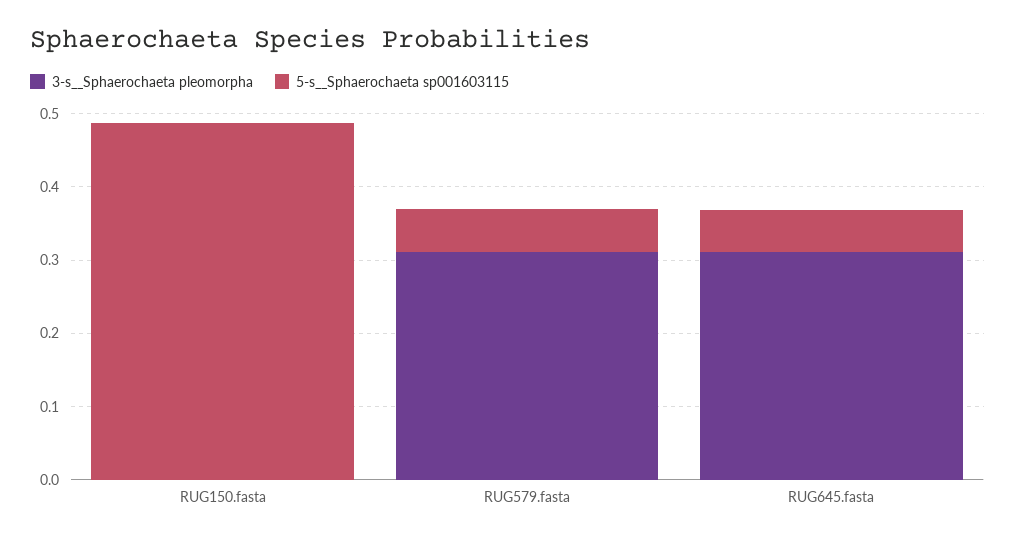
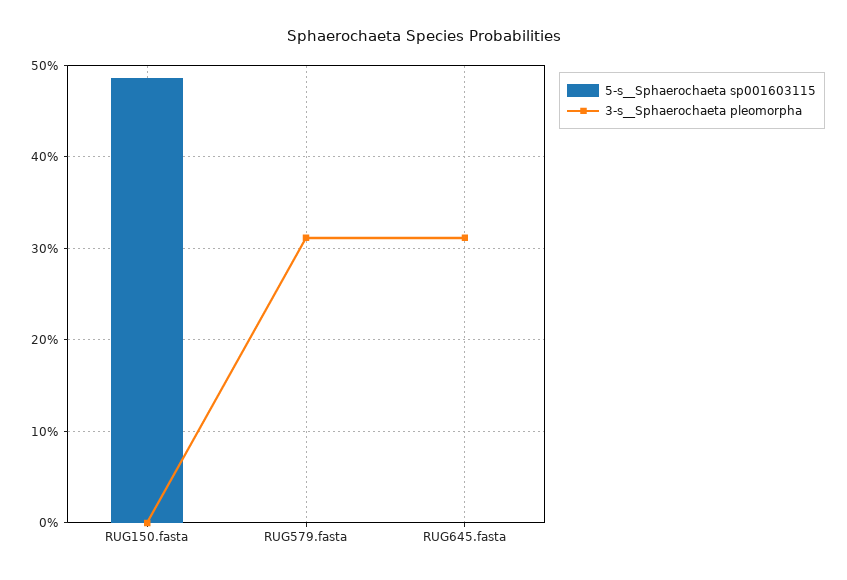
  {
    "3-s__Sphaerochaeta pleomorpha": {
      "RUG150.fasta": 0,
      "RUG579.fasta": 0.31,
      "RUG645.fasta": 0.31
    },
    "5-s__Sphaerochaeta sp001603115": {
      "RUG150.fasta": 0.49,
-     "RUG579.fasta": 0.06,
+     "RUG579.fasta": 0,
-     "RUG645.fasta": 0.06
+     "RUG645.fasta": 0
    }
  }

